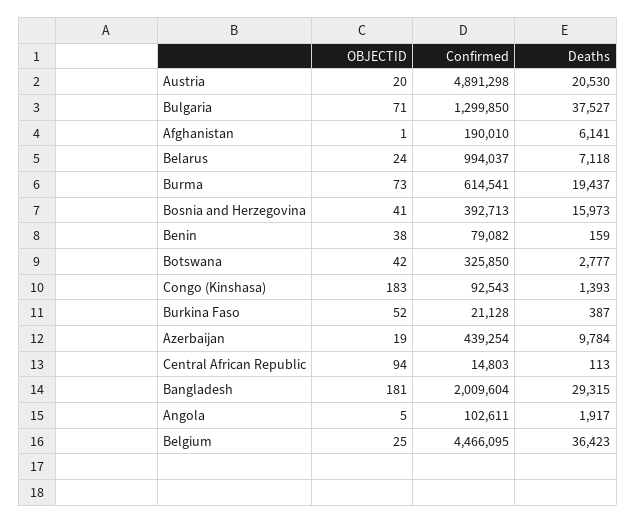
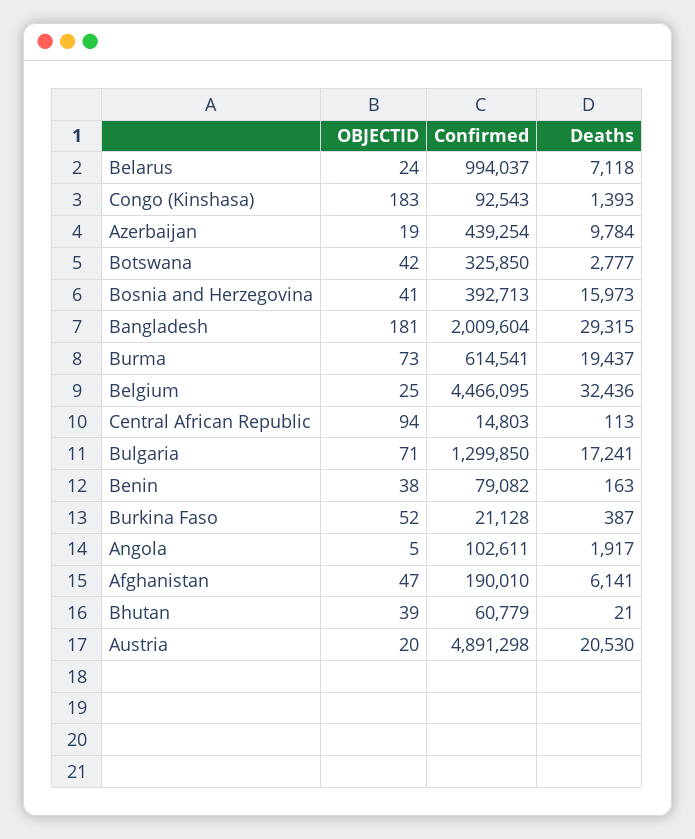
  {
    "OBJECTID": {
      "Austria": 20,
      "Bulgaria": 71,
-     "Afghanistan": 1,
+     "Afghanistan": 47,
      "Belarus": 24,
      "Burma": 73,
      "Bosnia and Herzegovina": 41,
      "Benin": 38,
      "Botswana": 42,
      "Congo (Kinshasa)": 183,
      "Burkina Faso": 52,
      "Azerbaijan": 19,
      "Central African Republic": 94,
      "Bangladesh": 181,
      "Angola": 5,
-     "Belgium": 25
+     "Belgium": 25,
+     "Bhutan": 39
    },
    "Confirmed": {
      "Austria": 4891298,
      "Bulgaria": 1299850,
      "Afghanistan": 190010,
      "Belarus": 994037,
      "Burma": 614541,
      "Bosnia and Herzegovina": 392713,
      "Benin": 79082,
      "Botswana": 325850,
      "Congo (Kinshasa)": 92543,
      "Burkina Faso": 21128,
      "Azerbaijan": 439254,
      "Central African Republic": 14803,
      "Bangladesh": 2009604,
      "Angola": 102611,
-     "Belgium": 4466095
+     "Belgium": 4466095,
+     "Bhutan": 60779
    },
    "Deaths": {
      "Austria": 20530,
-     "Bulgaria": 37527,
+     "Bulgaria": 17241,
      "Afghanistan": 6141,
      "Belarus": 7118,
      "Burma": 19437,
      "Bosnia and Herzegovina": 15973,
-     "Benin": 159,
+     "Benin": 163,
      "Botswana": 2777,
      "Congo (Kinshasa)": 1393,
      "Burkina Faso": 387,
      "Azerbaijan": 9784,
      "Central African Republic": 113,
      "Bangladesh": 29315,
      "Angola": 1917,
-     "Belgium": 36423
+     "Belgium": 32436,
+     "Bhutan": 21
    }
  }

